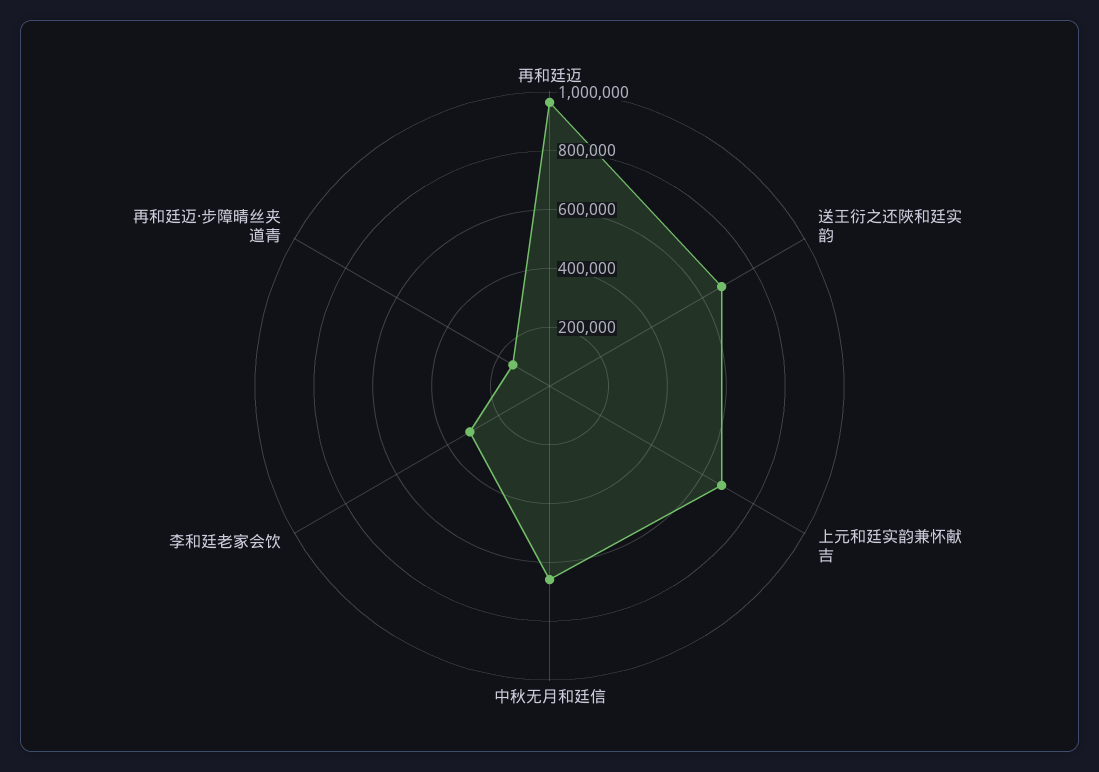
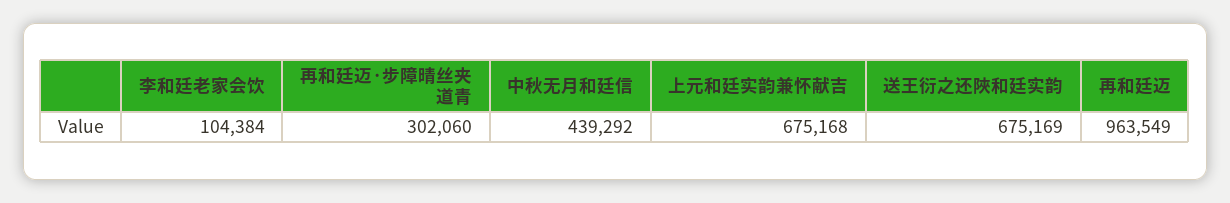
  {
    "再和廷迈": 963549,
    "送王衍之还陜和廷实韵": 675169,
    "上元和廷实韵兼怀献吉": 675168,
-   "中秋无月和廷信": 650000,
+   "中秋无月和廷信": 439292,
-   "李和廷老家会饮": 300000,
+   "李和廷老家会饮": 104384,
-   "再和廷迈·步障晴丝夹道青": 150000
+   "再和廷迈·步障晴丝夹道青": 302060
  }

